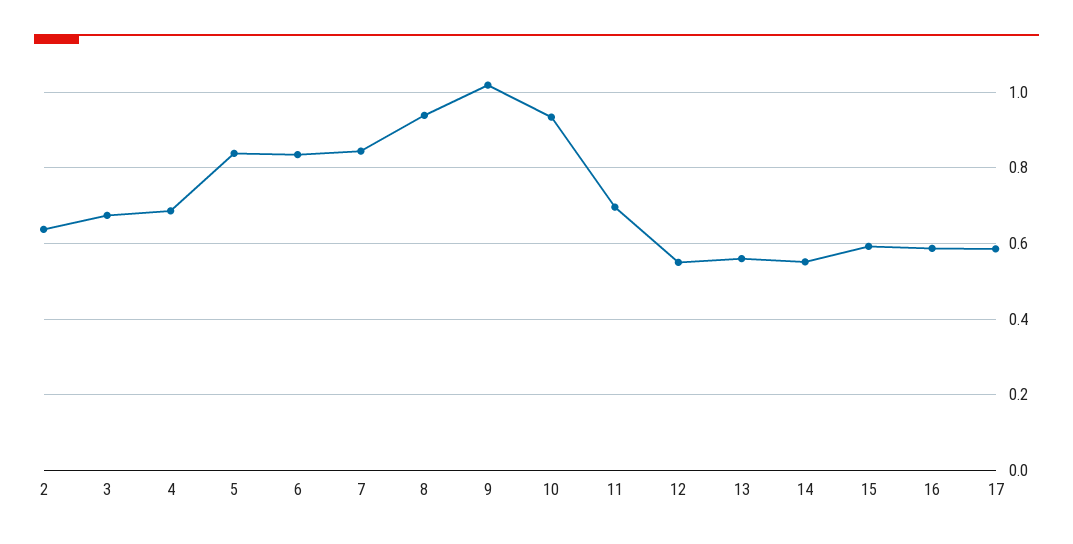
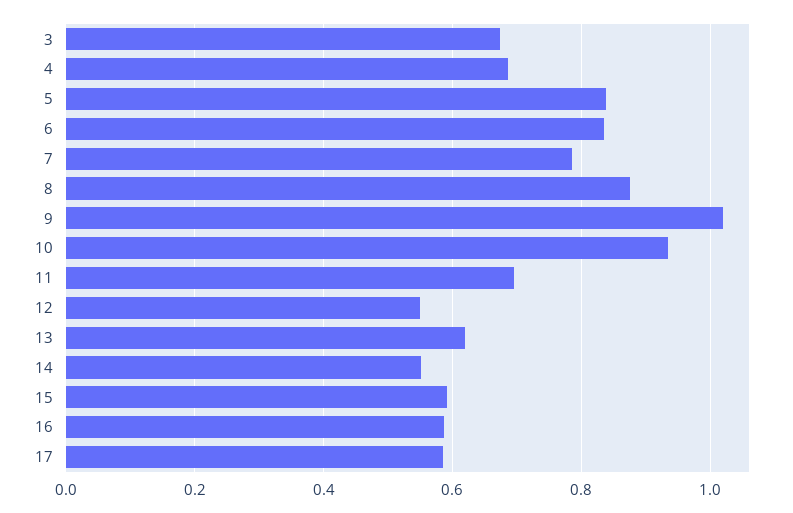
  {
-   "2": 0.64,
    "3": 0.68,
    "4": 0.68,
    "5": 0.84,
    "6": 0.84,
-   "7": 0.84,
+   "7": 0.78,
-   "8": 0.94,
+   "8": 0.88,
    "9": 1.02,
    "10": 0.94,
    "11": 0.7,
    "12": 0.56,
-   "13": 0.56,
+   "13": 0.62,
    "14": 0.56,
    "15": 0.6,
    "16": 0.58,
    "17": 0.58
  }

